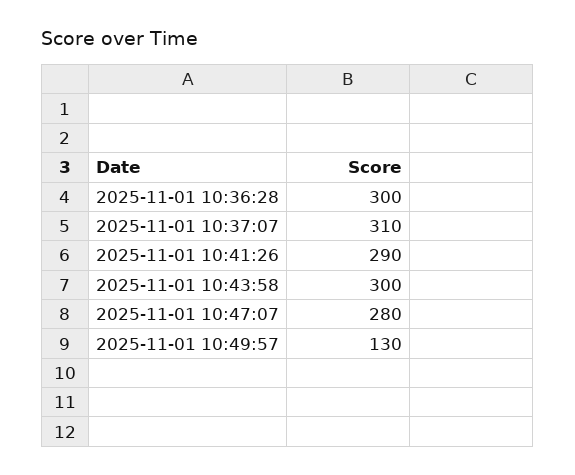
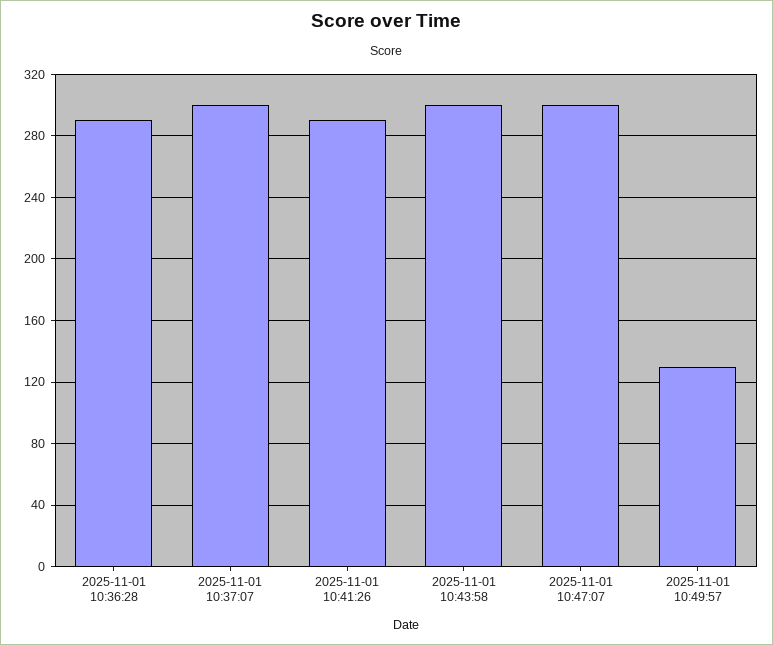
  {
-   "2025-11-01 10:36:28": 300,
+   "2025-11-01 10:36:28": 290,
-   "2025-11-01 10:37:07": 310,
+   "2025-11-01 10:37:07": 300,
    "2025-11-01 10:41:26": 290,
    "2025-11-01 10:43:58": 300,
-   "2025-11-01 10:47:07": 280,
+   "2025-11-01 10:47:07": 300,
    "2025-11-01 10:49:57": 130
  }

